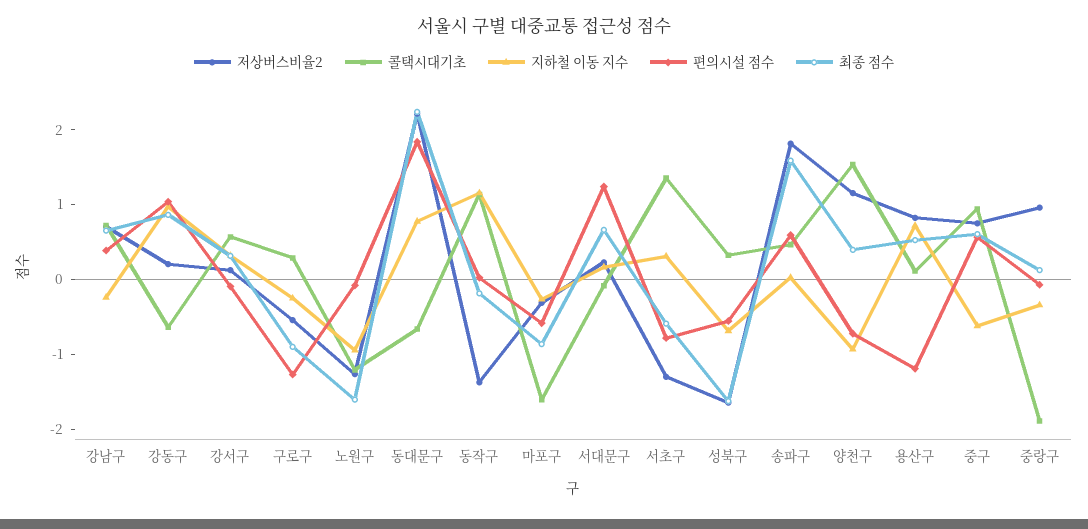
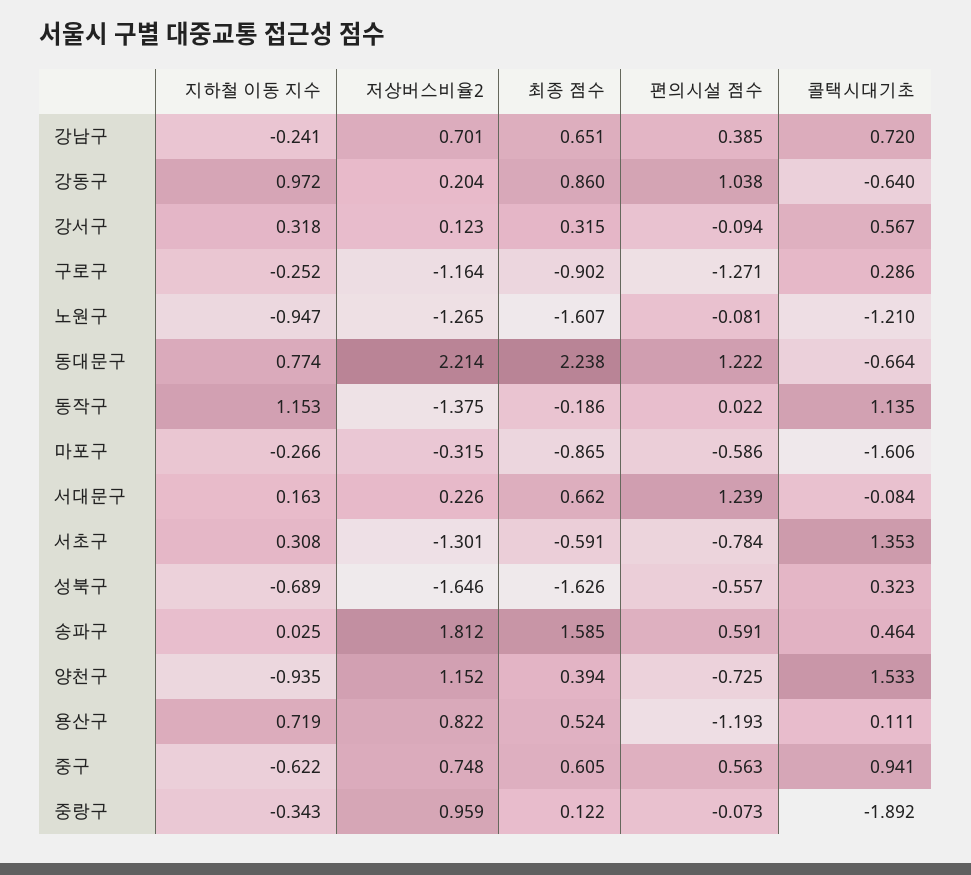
  {
    "저상버스비율2": {
      "강남구": 0.701,
      "강동구": 0.204,
      "강서구": 0.123,
-     "구로구": -0.6,
+     "구로구": -1.164,
      "노원구": -1.265,
      "동대문구": 2.214,
      "동작구": -1.375,
      "마포구": -0.315,
      "서대문구": 0.226,
      "서초구": -1.301,
      "성북구": -1.646,
      "송파구": 1.812,
      "양천구": 1.152,
      "용산구": 0.822,
      "중구": 0.748,
      "중랑구": 0.959
    },
    "콜택시대기초": {
      "강남구": 0.72,
      "강동구": -0.64,
      "강서구": 0.567,
      "구로구": 0.286,
      "노원구": -1.21,
      "동대문구": -0.664,
      "동작구": 1.135,
      "마포구": -1.606,
      "서대문구": -0.084,
      "서초구": 1.353,
      "성북구": 0.323,
      "송파구": 0.464,
      "양천구": 1.533,
      "용산구": 0.111,
      "중구": 0.941,
      "중랑구": -1.892
    },
    "지하철 이동 지수": {
      "강남구": -0.241,
      "강동구": 0.972,
      "강서구": 0.318,
      "구로구": -0.252,
      "노원구": -0.947,
      "동대문구": 0.774,
      "동작구": 1.153,
      "마포구": -0.266,
      "서대문구": 0.163,
      "서초구": 0.308,
      "성북구": -0.689,
      "송파구": 0.025,
      "양천구": -0.935,
      "용산구": 0.719,
      "중구": -0.622,
      "중랑구": -0.343
    },
    "편의시설 점수": {
      "강남구": 0.385,
      "강동구": 1.038,
      "강서구": -0.094,
      "구로구": -1.271,
      "노원구": -0.081,
-     "동대문구": 1.8,
+     "동대문구": 1.222,
      "동작구": 0.022,
      "마포구": -0.586,
      "서대문구": 1.239,
      "서초구": -0.784,
      "성북구": -0.557,
      "송파구": 0.591,
      "양천구": -0.725,
      "용산구": -1.193,
      "중구": 0.563,
      "중랑구": -0.073
    },
    "최종 점수": {
      "강남구": 0.651,
      "강동구": 0.86,
      "강서구": 0.315,
      "구로구": -0.902,
      "노원구": -1.607,
      "동대문구": 2.238,
      "동작구": -0.186,
      "마포구": -0.865,
      "서대문구": 0.662,
      "서초구": -0.591,
      "성북구": -1.626,
      "송파구": 1.585,
      "양천구": 0.394,
      "용산구": 0.524,
      "중구": 0.605,
      "중랑구": 0.122
    }
  }

